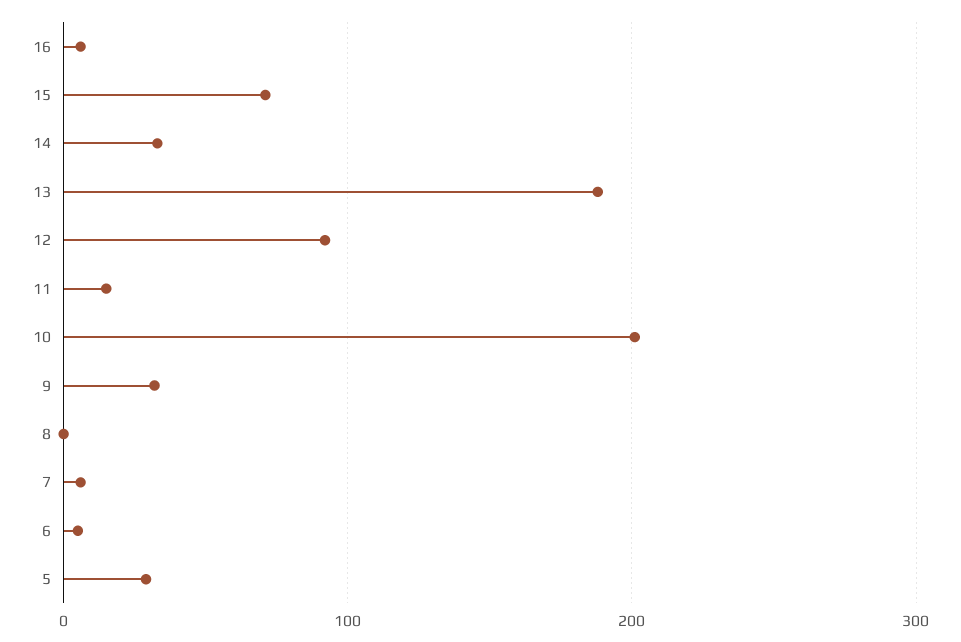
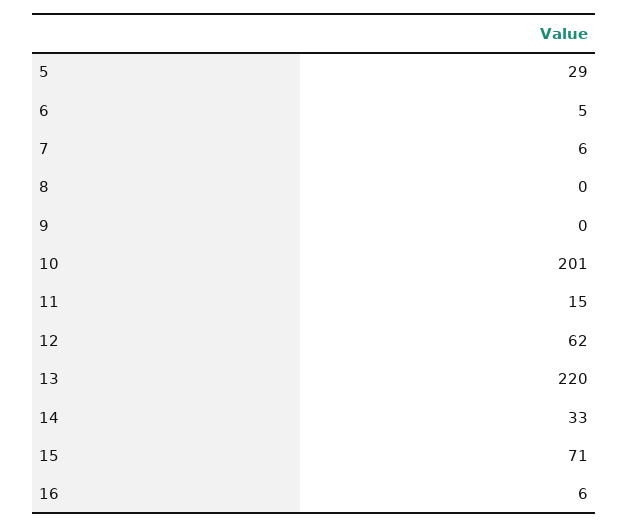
  {
    "16": 6,
    "15": 71,
    "14": 33,
-   "13": 190,
+   "13": 220,
-   "12": 90,
+   "12": 62,
    "11": 15,
    "10": 201,
-   "9": 30,
+   "9": 0,
    "8": 0,
    "7": 6,
    "6": 5,
    "5": 29
  }

